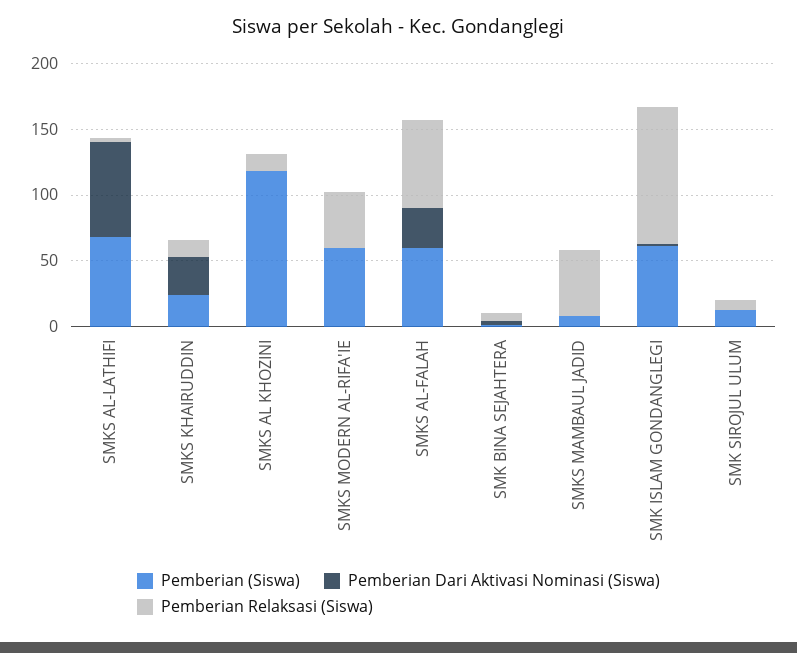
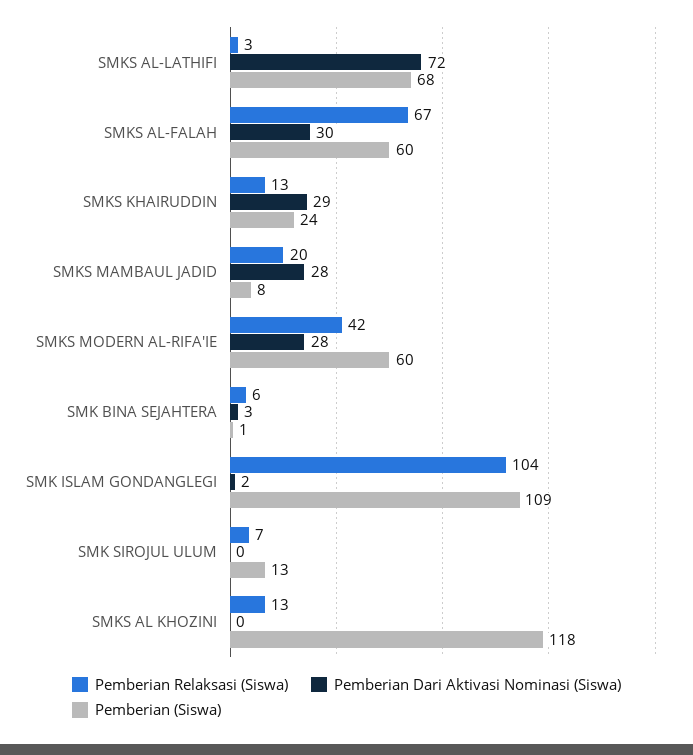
  {
    "Pemberian (Siswa)": {
      "SMKS AL-LATHIFI": 68,
      "SMKS KHAIRUDDIN": 24,
      "SMKS AL KHOZINI": 118,
      "SMKS MODERN AL-RIFA'IE": 60,
      "SMKS AL-FALAH": 60,
      "SMK BINA SEJAHTERA": 1,
      "SMKS MAMBAUL JADID": 8,
-     "SMK ISLAM GONDANGLEGI": 60,
+     "SMK ISLAM GONDANGLEGI": 109,
      "SMK SIROJUL ULUM": 13
    },
    "Pemberian Dari Aktivasi Nominasi (Siswa)": {
      "SMKS AL-LATHIFI": 72,
      "SMKS KHAIRUDDIN": 29,
      "SMKS AL KHOZINI": 0,
-     "SMKS MODERN AL-RIFA'IE": 0,
+     "SMKS MODERN AL-RIFA'IE": 28,
      "SMKS AL-FALAH": 30,
      "SMK BINA SEJAHTERA": 3,
-     "SMKS MAMBAUL JADID": 0,
+     "SMKS MAMBAUL JADID": 28,
      "SMK ISLAM GONDANGLEGI": 2,
      "SMK SIROJUL ULUM": 0
    },
    "Pemberian Relaksasi (Siswa)": {
      "SMKS AL-LATHIFI": 3,
      "SMKS KHAIRUDDIN": 13,
      "SMKS AL KHOZINI": 13,
      "SMKS MODERN AL-RIFA'IE": 42,
      "SMKS AL-FALAH": 67,
      "SMK BINA SEJAHTERA": 6,
-     "SMKS MAMBAUL JADID": 50,
+     "SMKS MAMBAUL JADID": 20,
      "SMK ISLAM GONDANGLEGI": 104,
      "SMK SIROJUL ULUM": 7
    }
  }

